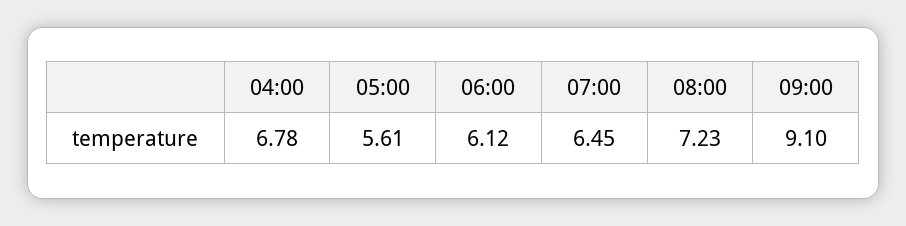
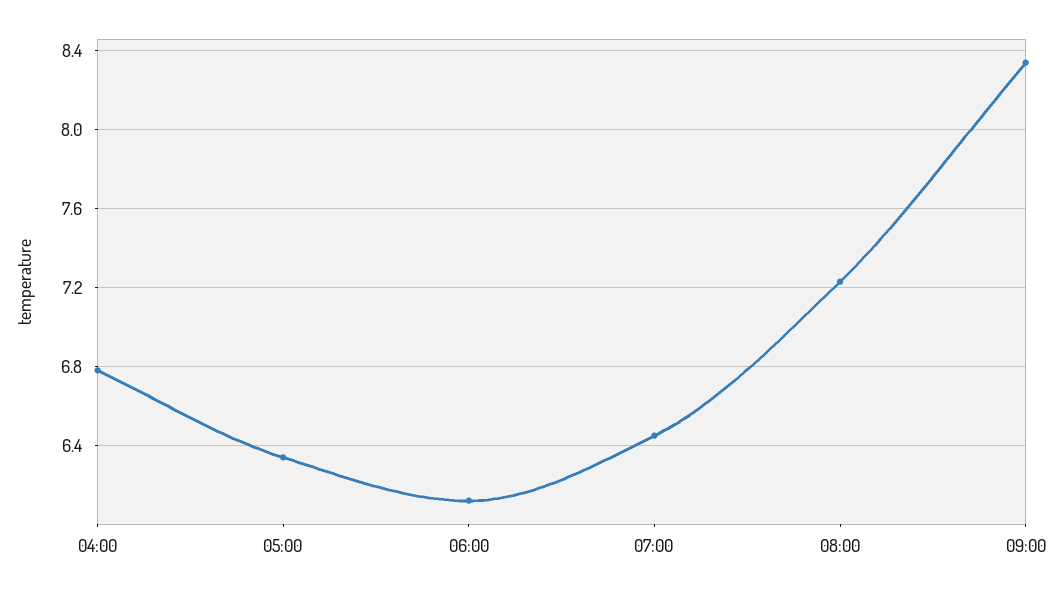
  {
    "04:00": 6.78,
-   "05:00": 5.61,
+   "05:00": 6.35,
    "06:00": 6.12,
    "07:00": 6.45,
    "08:00": 7.23,
-   "09:00": 9.1
+   "09:00": 8.35
  }

